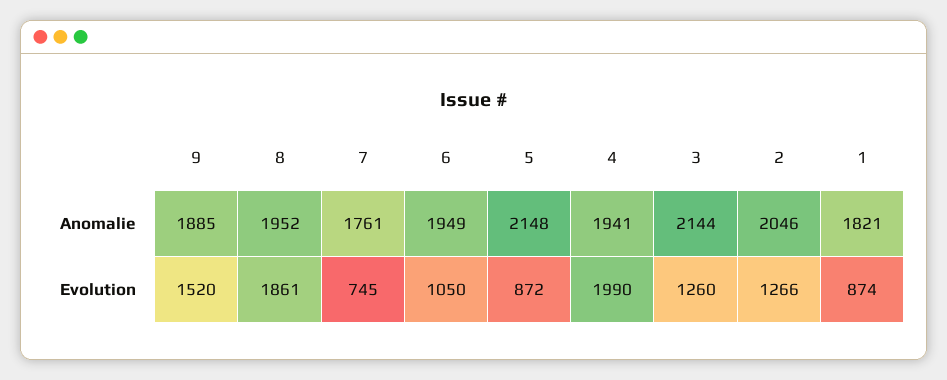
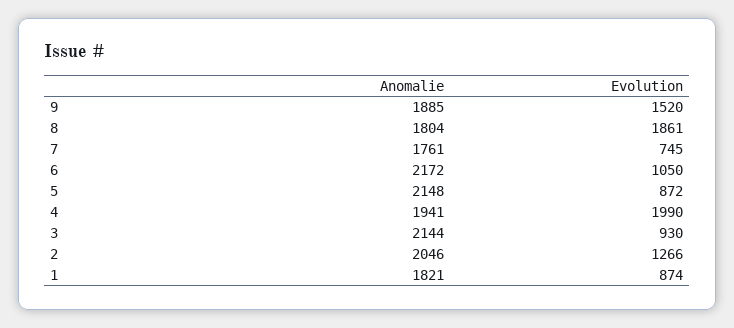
  {
    "9": {
      "Anomalie": 1885,
      "Evolution": 1520
    },
    "8": {
-     "Anomalie": 1952,
+     "Anomalie": 1804,
      "Evolution": 1861
    },
    "7": {
      "Anomalie": 1761,
      "Evolution": 745
    },
    "6": {
-     "Anomalie": 1949,
+     "Anomalie": 2172,
      "Evolution": 1050
    },
    "5": {
      "Anomalie": 2148,
      "Evolution": 872
    },
    "4": {
      "Anomalie": 1941,
      "Evolution": 1990
    },
    "3": {
      "Anomalie": 2144,
-     "Evolution": 1260
+     "Evolution": 930
    },
    "2": {
      "Anomalie": 2046,
      "Evolution": 1266
    },
    "1": {
      "Anomalie": 1821,
      "Evolution": 874
    }
  }

